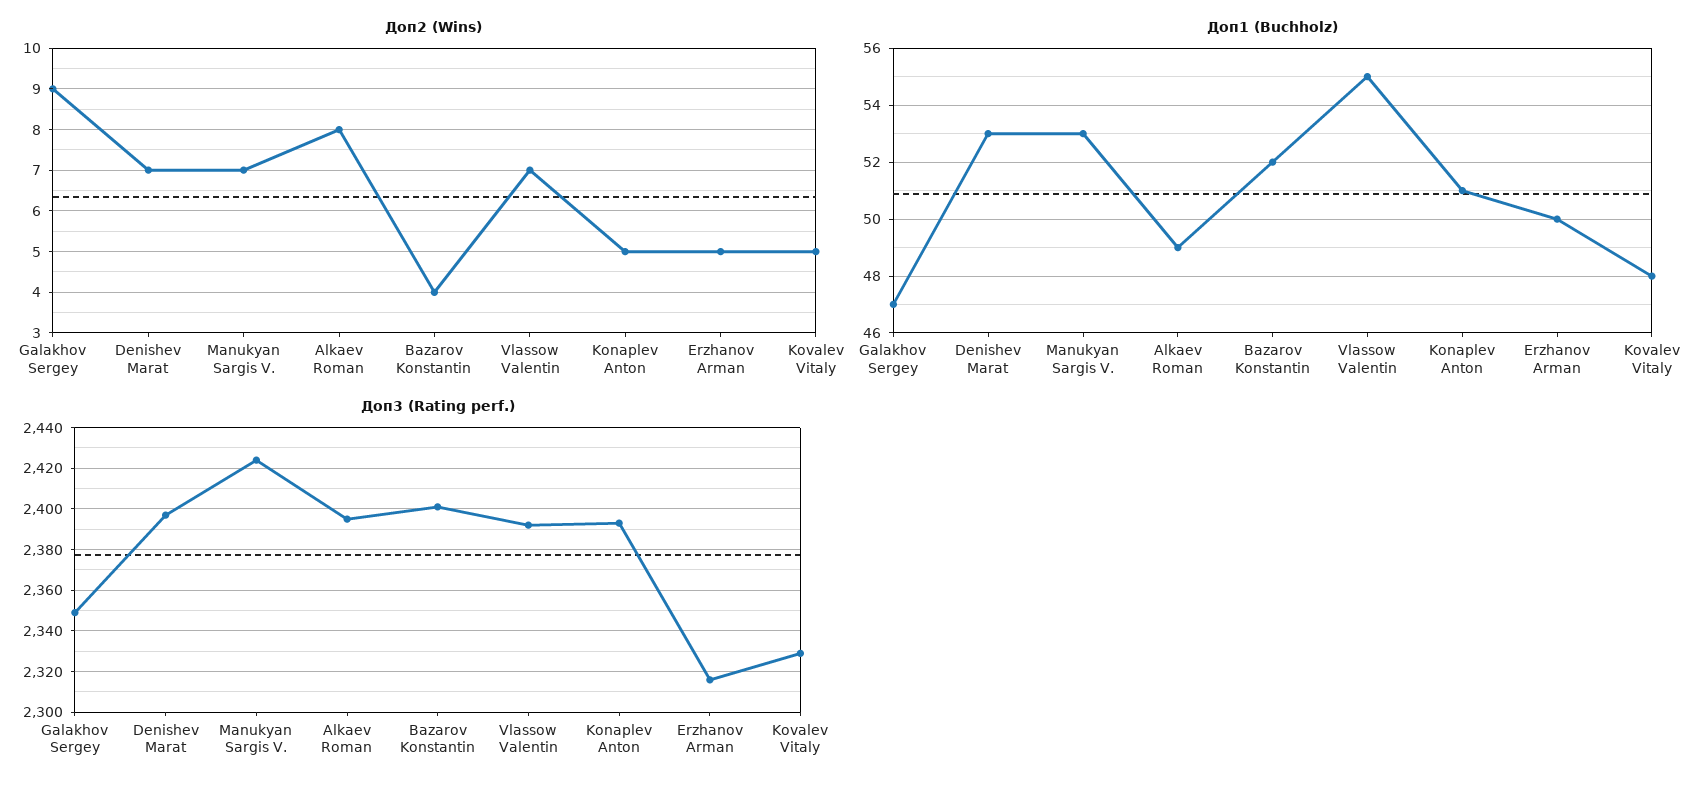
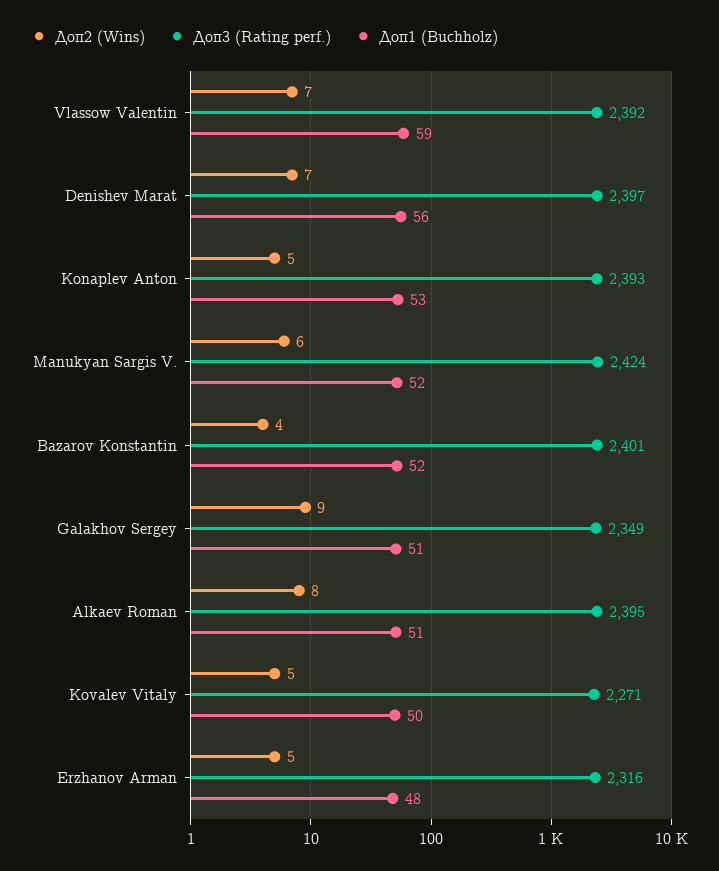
  {
    "Доп2 (Wins)": {
      "Galakhov Sergey": 9,
      "Denishev Marat": 7,
-     "Manukyan Sargis V.": 7,
+     "Manukyan Sargis V.": 6,
      "Alkaev Roman": 8,
      "Bazarov Konstantin": 4,
      "Vlassow Valentin": 7,
      "Konaplev Anton": 5,
      "Erzhanov Arman": 5,
      "Kovalev Vitaly": 5
    },
    "Доп1 (Buchholz)": {
-     "Galakhov Sergey": 47,
+     "Galakhov Sergey": 51,
-     "Denishev Marat": 53,
+     "Denishev Marat": 56,
-     "Manukyan Sargis V.": 53,
+     "Manukyan Sargis V.": 52,
-     "Alkaev Roman": 49,
+     "Alkaev Roman": 51,
      "Bazarov Konstantin": 52,
-     "Vlassow Valentin": 55,
+     "Vlassow Valentin": 59,
-     "Konaplev Anton": 51,
+     "Konaplev Anton": 53,
-     "Erzhanov Arman": 50,
+     "Erzhanov Arman": 48,
-     "Kovalev Vitaly": 48
+     "Kovalev Vitaly": 50
    },
    "Доп3 (Rating perf.)": {
      "Galakhov Sergey": 2349,
      "Denishev Marat": 2397,
      "Manukyan Sargis V.": 2424,
      "Alkaev Roman": 2395,
      "Bazarov Konstantin": 2401,
      "Vlassow Valentin": 2392,
      "Konaplev Anton": 2393,
      "Erzhanov Arman": 2316,
-     "Kovalev Vitaly": 2330
+     "Kovalev Vitaly": 2271
    }
  }

